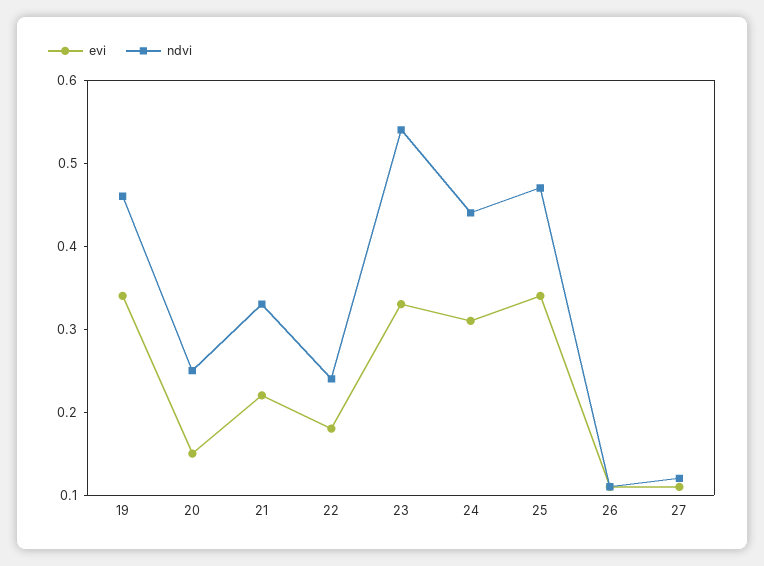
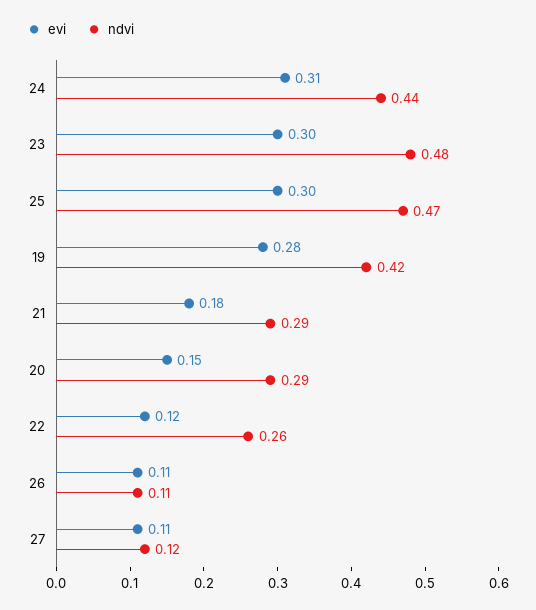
  {
    "evi": {
-     "19": 0.34,
+     "19": 0.28,
      "20": 0.15,
-     "21": 0.22,
+     "21": 0.18,
-     "22": 0.18,
+     "22": 0.12,
-     "23": 0.33,
+     "23": 0.3,
      "24": 0.31,
-     "25": 0.34,
+     "25": 0.3,
      "26": 0.11,
      "27": 0.11
    },
    "ndvi": {
-     "19": 0.46,
+     "19": 0.42,
-     "20": 0.25,
+     "20": 0.29,
-     "21": 0.33,
+     "21": 0.29,
-     "22": 0.24,
+     "22": 0.26,
-     "23": 0.54,
+     "23": 0.48,
      "24": 0.44,
      "25": 0.47,
      "26": 0.11,
      "27": 0.12
    }
  }

